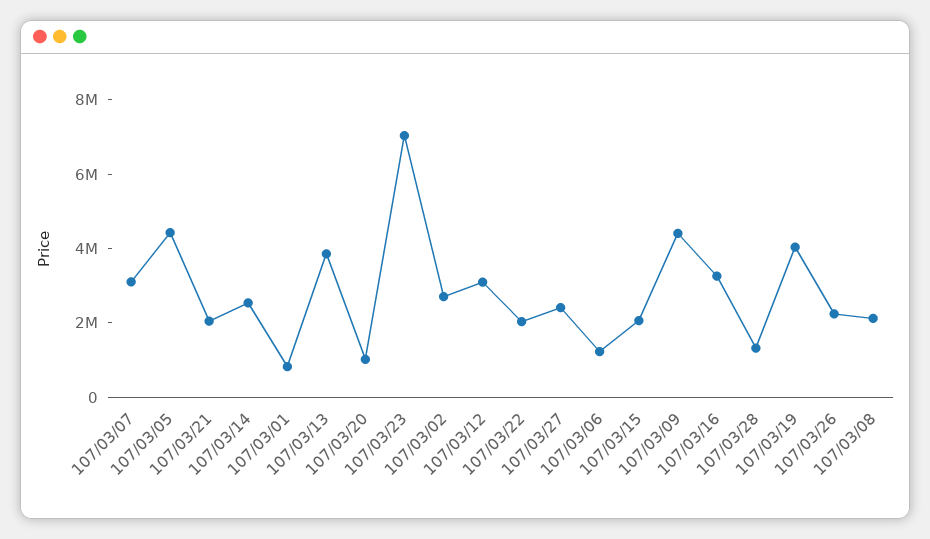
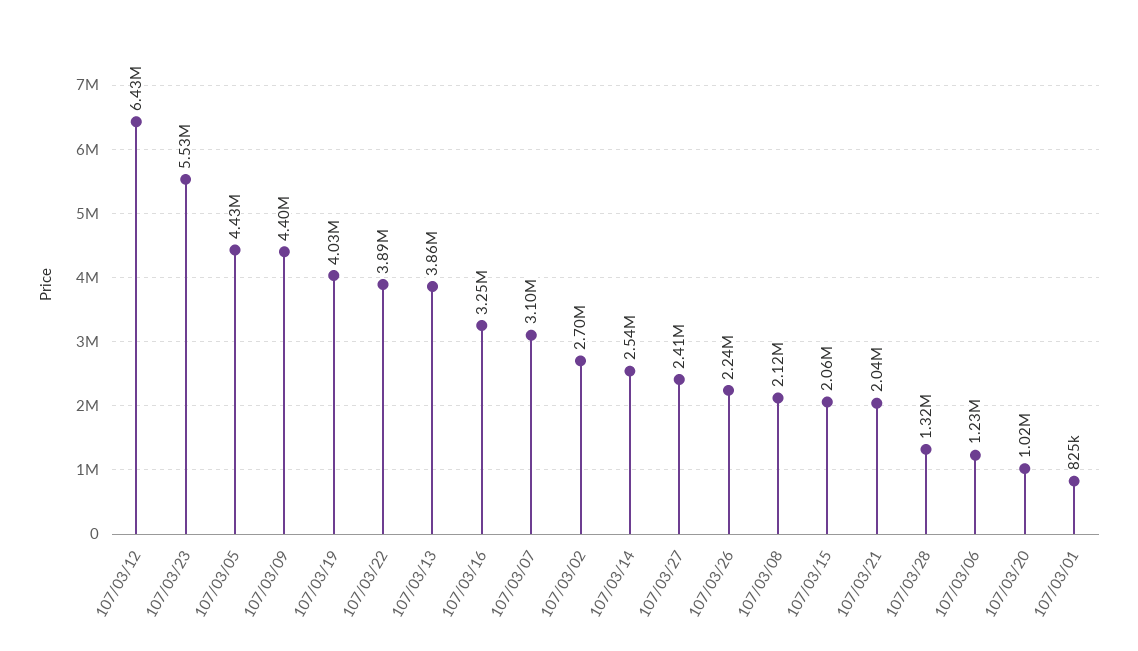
  {
    "107/03/07": 3100000,
    "107/03/05": 4430000,
    "107/03/21": 2040000,
    "107/03/14": 2540000,
    "107/03/01": 825000,
    "107/03/13": 3860000,
    "107/03/20": 1020000,
-   "107/03/23": 7000000,
+   "107/03/23": 5530000,
    "107/03/02": 2700000,
-   "107/03/12": 3000000,
+   "107/03/12": 6430000,
-   "107/03/22": 2000000,
+   "107/03/22": 3890000,
    "107/03/27": 2410000,
    "107/03/06": 1230000,
    "107/03/15": 2060000,
    "107/03/09": 4400000,
    "107/03/16": 3250000,
    "107/03/28": 1320000,
    "107/03/19": 4030000,
    "107/03/26": 2240000,
    "107/03/08": 2120000
  }

